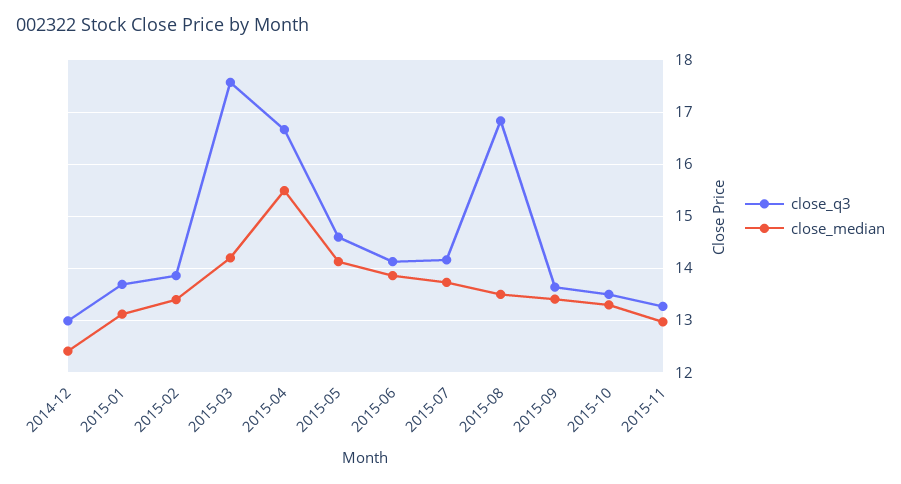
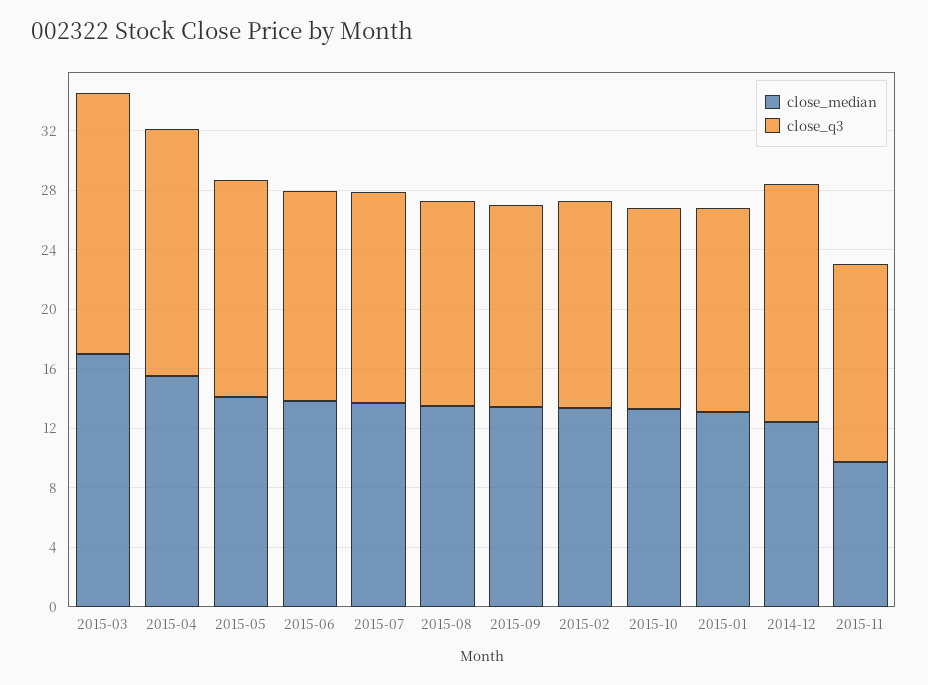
  {
    "close_q3": {
-     "2014-12": 13,
+     "2014-12": 16,
      "2015-01": 13.6,
      "2015-02": 13.8,
      "2015-03": 17.6,
      "2015-04": 16.6,
      "2015-05": 14.6,
      "2015-06": 14.2,
      "2015-07": 14.2,
-     "2015-08": 16.8,
+     "2015-08": 14,
      "2015-09": 13.6,
      "2015-10": 13.6,
      "2015-11": 13.2
    },
    "close_median": {
      "2014-12": 12.4,
      "2015-01": 13.2,
      "2015-02": 13.4,
-     "2015-03": 14.2,
+     "2015-03": 17,
      "2015-04": 15.4,
      "2015-05": 14.2,
      "2015-06": 13.8,
      "2015-07": 13.8,
      "2015-08": 13.6,
      "2015-09": 13.4,
      "2015-10": 13.4,
-     "2015-11": 13
+     "2015-11": 10
    }
  }

